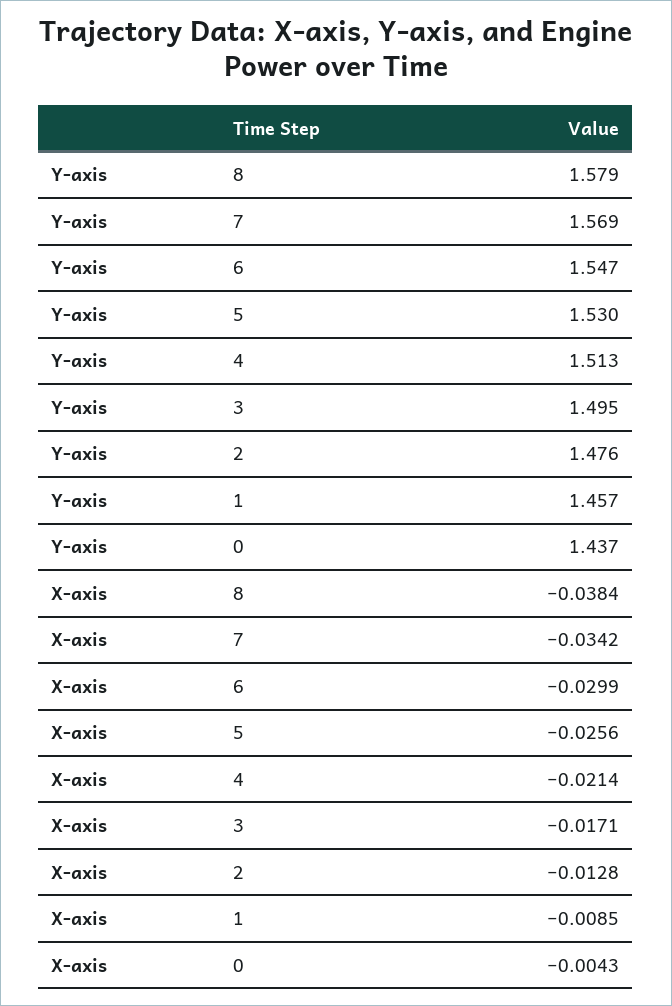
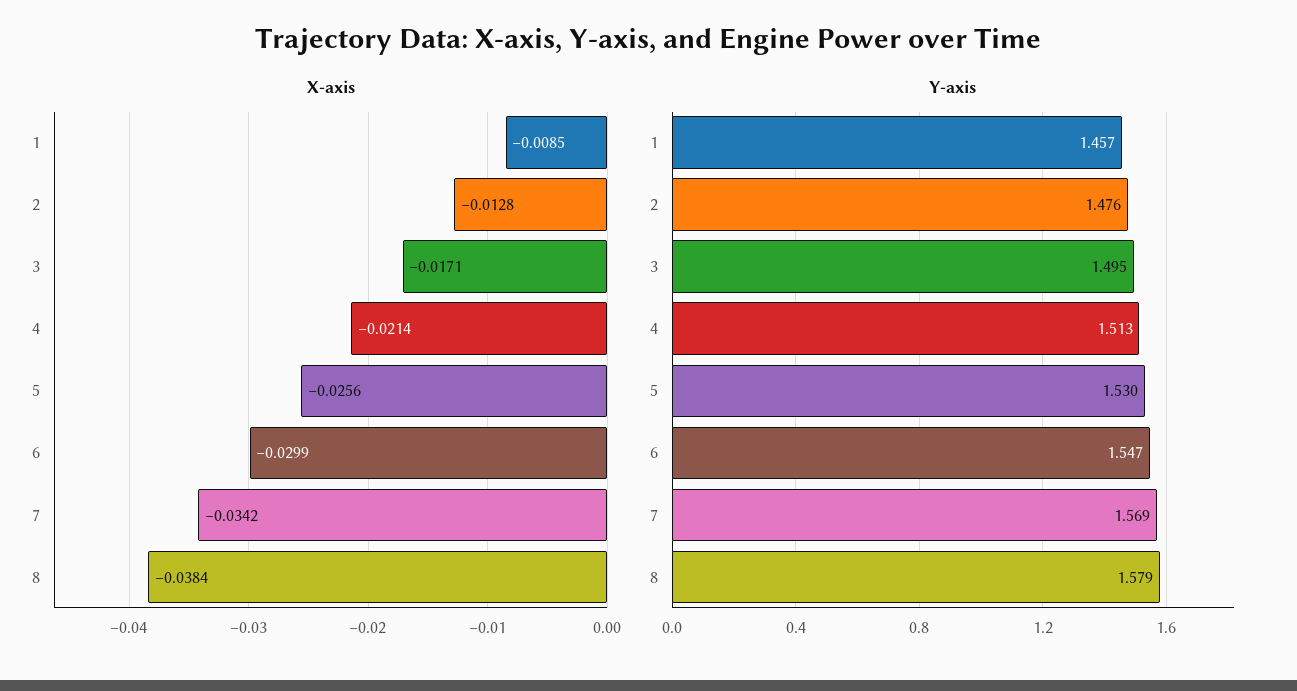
  {
    "Y-axis": {
      "8": 1.579,
      "7": 1.569,
      "6": 1.547,
      "5": 1.53,
      "4": 1.513,
      "3": 1.495,
      "2": 1.476,
-     "1": 1.457,
+     "1": 1.457
-     "0": 1.437
    },
    "X-axis": {
      "8": -0.0384,
      "7": -0.0342,
      "6": -0.0299,
      "5": -0.0256,
      "4": -0.0214,
      "3": -0.0171,
      "2": -0.0128,
-     "1": -0.0085,
+     "1": -0.0085
-     "0": -0.0043
    }
  }

